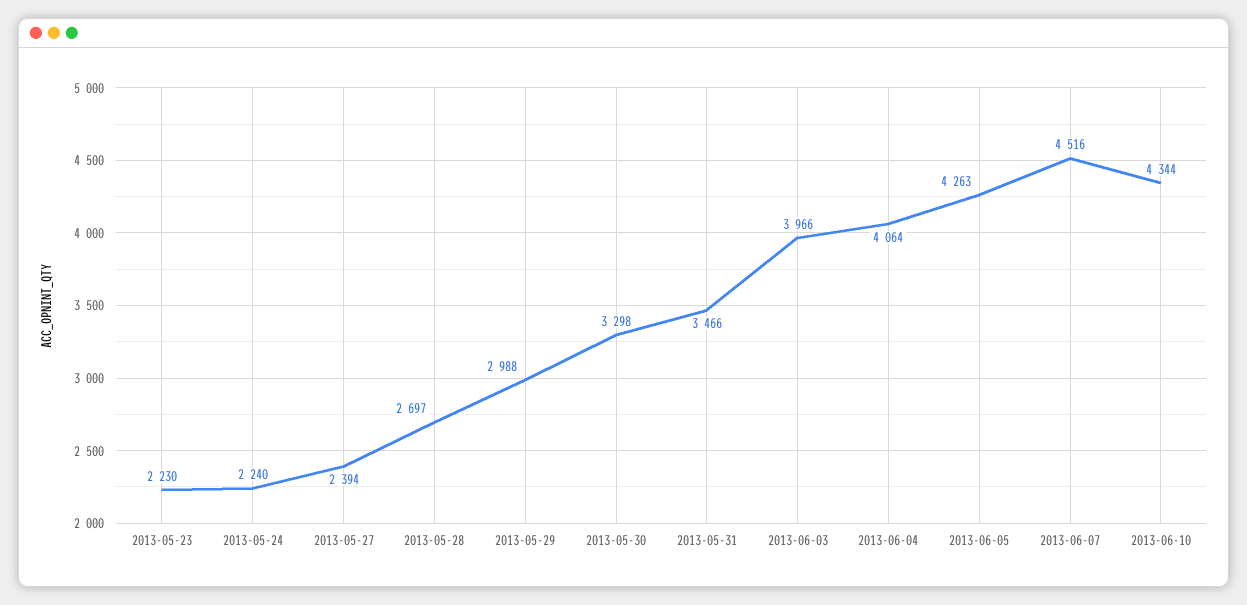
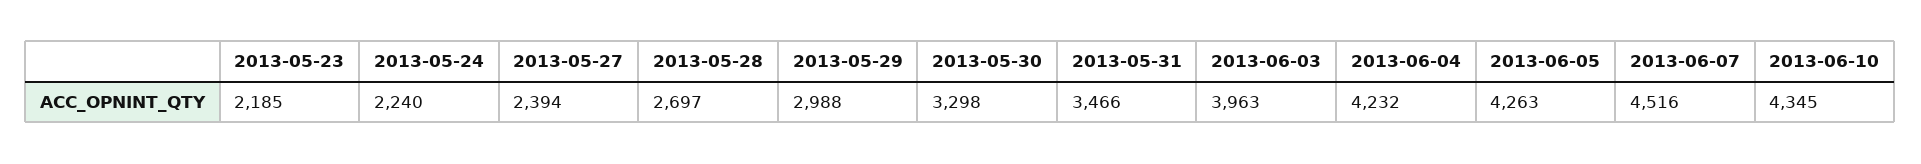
  {
-   "2013-05-23": 2230,
+   "2013-05-23": 2185,
    "2013-05-24": 2240,
    "2013-05-27": 2394,
    "2013-05-28": 2697,
    "2013-05-29": 2988,
    "2013-05-30": 3298,
    "2013-05-31": 3466,
-   "2013-06-03": 3966,
+   "2013-06-03": 3963,
-   "2013-06-04": 4064,
+   "2013-06-04": 4232,
    "2013-06-05": 4263,
    "2013-06-07": 4516,
-   "2013-06-10": 4344
+   "2013-06-10": 4345
  }

